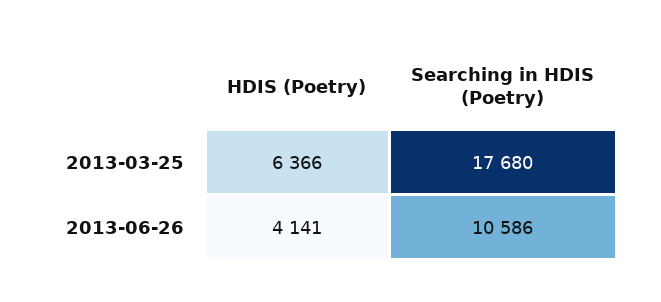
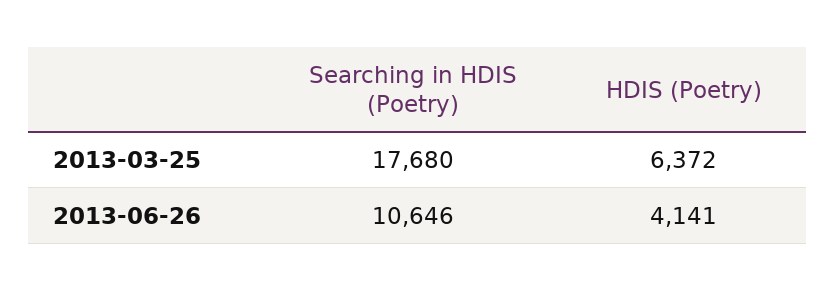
  {
    "HDIS (Poetry)": {
-     "2013-03-25": 6366,
+     "2013-03-25": 6372,
      "2013-06-26": 4141
    },
    "Searching in HDIS (Poetry)": {
      "2013-03-25": 17680,
-     "2013-06-26": 10586
+     "2013-06-26": 10646
    }
  }

